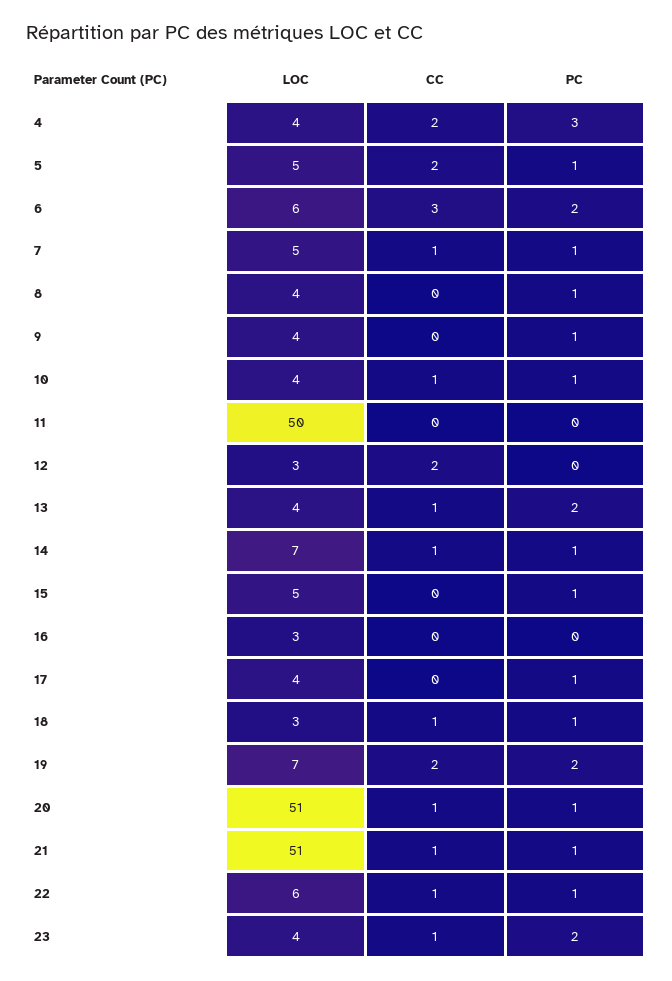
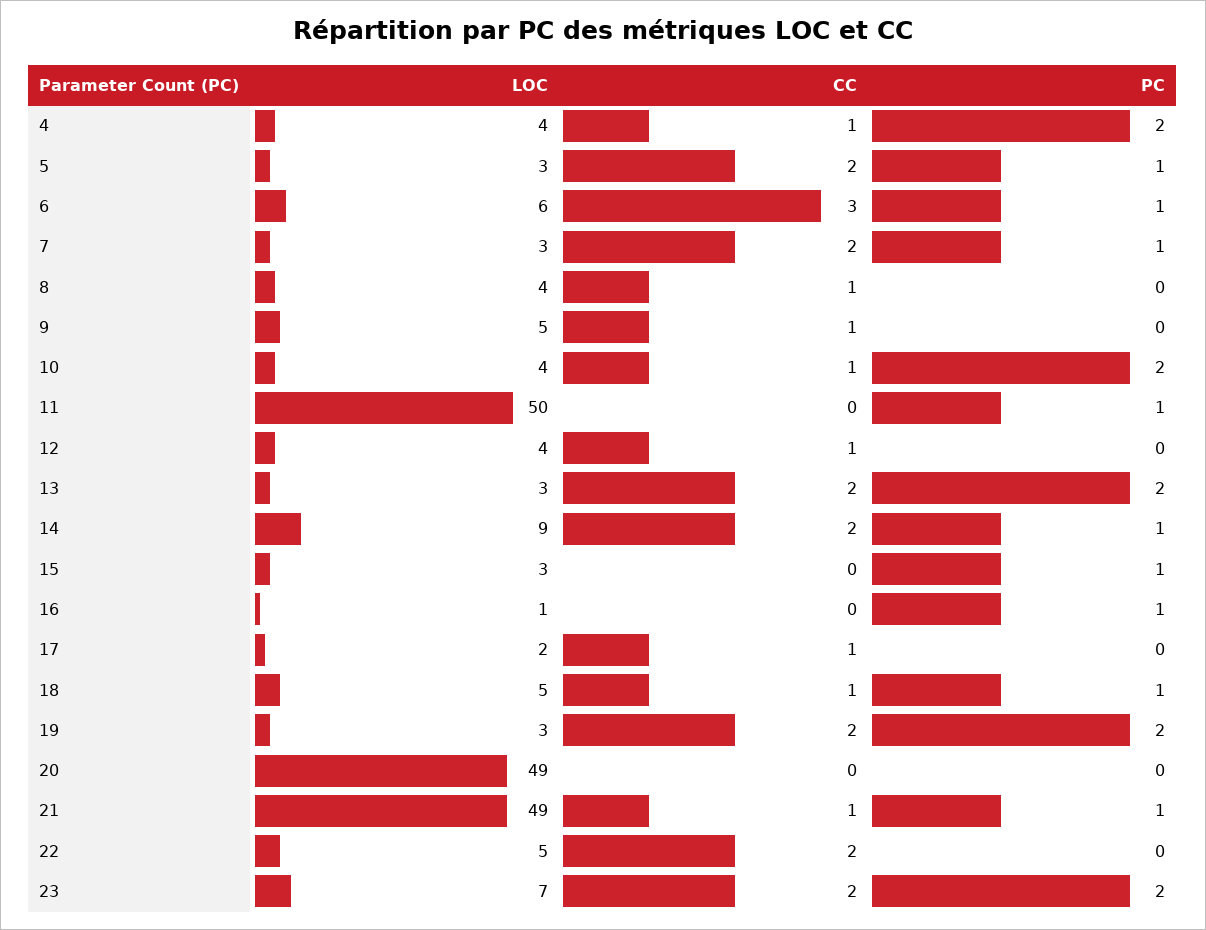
  {
    "LOC": {
      "4": 4,
-     "5": 5,
+     "5": 3,
      "6": 6,
-     "7": 5,
+     "7": 3,
      "8": 4,
-     "9": 4,
+     "9": 5,
      "10": 4,
      "11": 50,
-     "12": 3,
+     "12": 4,
-     "13": 4,
+     "13": 3,
-     "14": 7,
+     "14": 9,
-     "15": 5,
+     "15": 3,
-     "16": 3,
+     "16": 1,
-     "17": 4,
+     "17": 2,
-     "18": 3,
+     "18": 5,
-     "19": 7,
+     "19": 3,
-     "20": 51,
+     "20": 49,
-     "21": 51,
+     "21": 49,
-     "22": 6,
+     "22": 5,
-     "23": 4
+     "23": 7
    },
    "CC": {
-     "4": 2,
+     "4": 1,
      "5": 2,
      "6": 3,
-     "7": 1,
+     "7": 2,
-     "8": 0,
+     "8": 1,
-     "9": 0,
+     "9": 1,
      "10": 1,
      "11": 0,
-     "12": 2,
+     "12": 1,
-     "13": 1,
+     "13": 2,
-     "14": 1,
+     "14": 2,
      "15": 0,
      "16": 0,
-     "17": 0,
+     "17": 1,
      "18": 1,
      "19": 2,
-     "20": 1,
+     "20": 0,
      "21": 1,
-     "22": 1,
+     "22": 2,
-     "23": 1
+     "23": 2
    },
    "PC": {
-     "4": 3,
+     "4": 2,
      "5": 1,
-     "6": 2,
+     "6": 1,
      "7": 1,
-     "8": 1,
+     "8": 0,
-     "9": 1,
+     "9": 0,
-     "10": 1,
+     "10": 2,
-     "11": 0,
+     "11": 1,
      "12": 0,
      "13": 2,
      "14": 1,
      "15": 1,
-     "16": 0,
+     "16": 1,
-     "17": 1,
+     "17": 0,
      "18": 1,
      "19": 2,
-     "20": 1,
+     "20": 0,
      "21": 1,
-     "22": 1,
+     "22": 0,
      "23": 2
    }
  }

